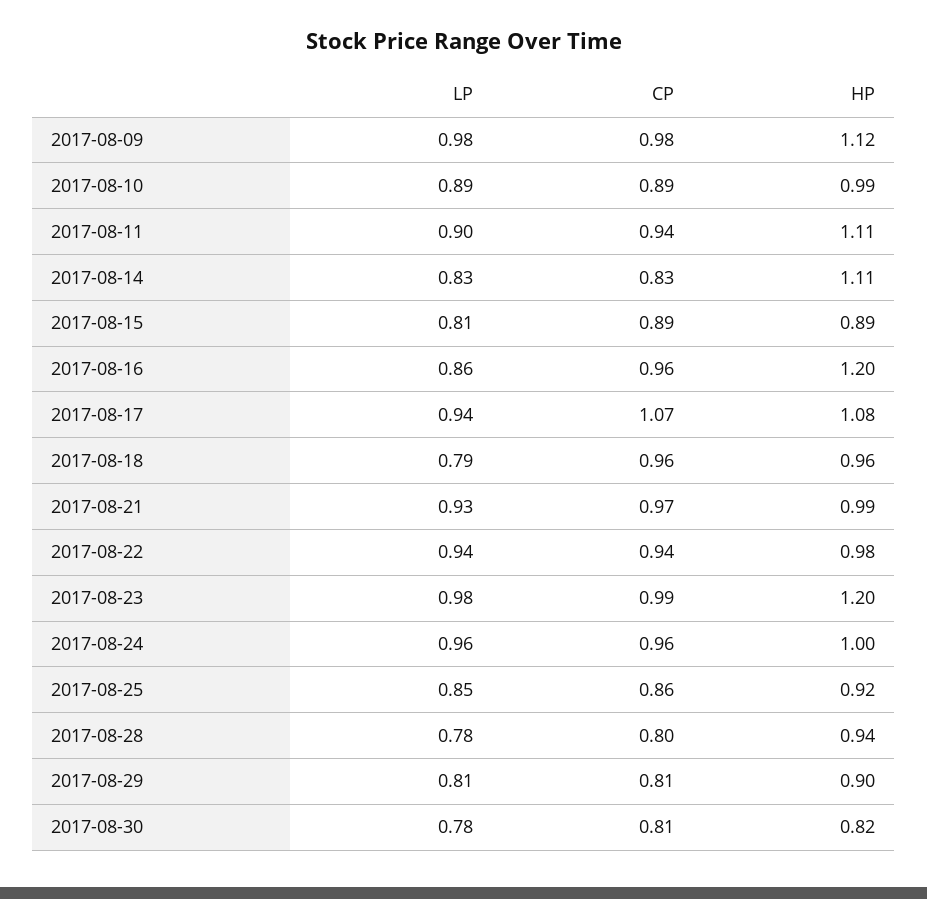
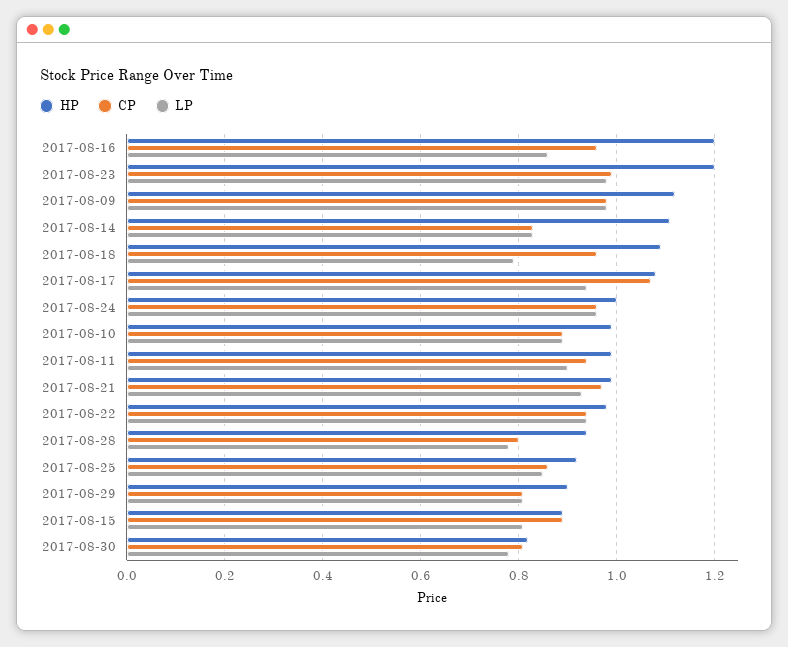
  {
    "LP": {
      "2017-08-09": 0.98,
      "2017-08-10": 0.89,
      "2017-08-11": 0.9,
      "2017-08-14": 0.83,
      "2017-08-15": 0.81,
      "2017-08-16": 0.86,
      "2017-08-17": 0.94,
      "2017-08-18": 0.79,
      "2017-08-21": 0.93,
      "2017-08-22": 0.94,
      "2017-08-23": 0.98,
      "2017-08-24": 0.96,
      "2017-08-25": 0.85,
      "2017-08-28": 0.78,
      "2017-08-29": 0.81,
      "2017-08-30": 0.78
    },
    "CP": {
      "2017-08-09": 0.98,
      "2017-08-10": 0.89,
      "2017-08-11": 0.94,
      "2017-08-14": 0.83,
      "2017-08-15": 0.89,
      "2017-08-16": 0.96,
      "2017-08-17": 1.07,
      "2017-08-18": 0.96,
      "2017-08-21": 0.97,
      "2017-08-22": 0.94,
      "2017-08-23": 0.99,
      "2017-08-24": 0.96,
      "2017-08-25": 0.86,
      "2017-08-28": 0.8,
      "2017-08-29": 0.81,
      "2017-08-30": 0.81
    },
    "HP": {
      "2017-08-09": 1.12,
      "2017-08-10": 0.99,
-     "2017-08-11": 1.11,
+     "2017-08-11": 1,
      "2017-08-14": 1.11,
      "2017-08-15": 0.89,
      "2017-08-16": 1.2,
      "2017-08-17": 1.08,
-     "2017-08-18": 0.96,
+     "2017-08-18": 1.1,
      "2017-08-21": 0.99,
      "2017-08-22": 0.98,
      "2017-08-23": 1.2,
      "2017-08-24": 1,
      "2017-08-25": 0.92,
      "2017-08-28": 0.94,
      "2017-08-29": 0.9,
      "2017-08-30": 0.82
    }
  }

